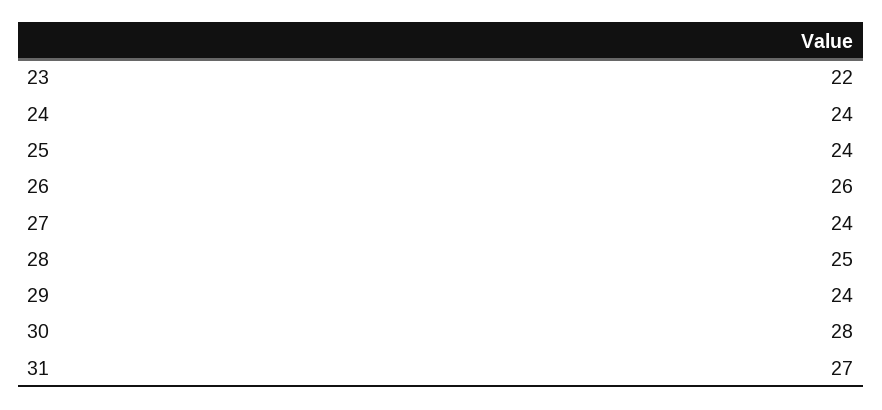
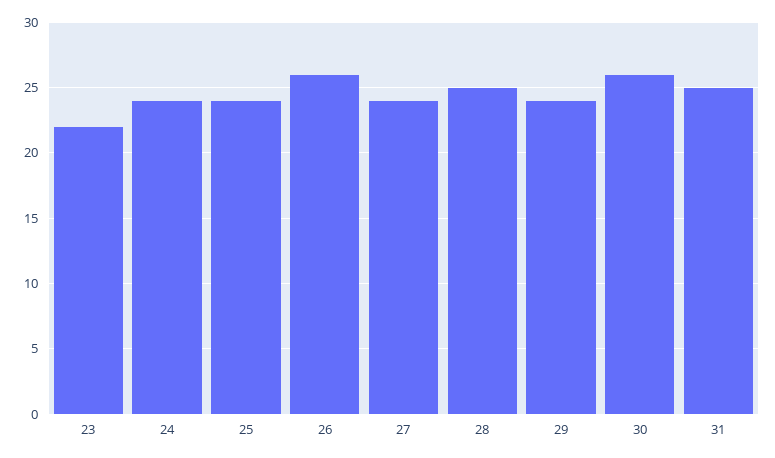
  {
    "23": 22,
    "24": 24,
    "25": 24,
    "26": 26,
    "27": 24,
    "28": 25,
    "29": 24,
-   "30": 28,
+   "30": 26,
-   "31": 27
+   "31": 25
  }

